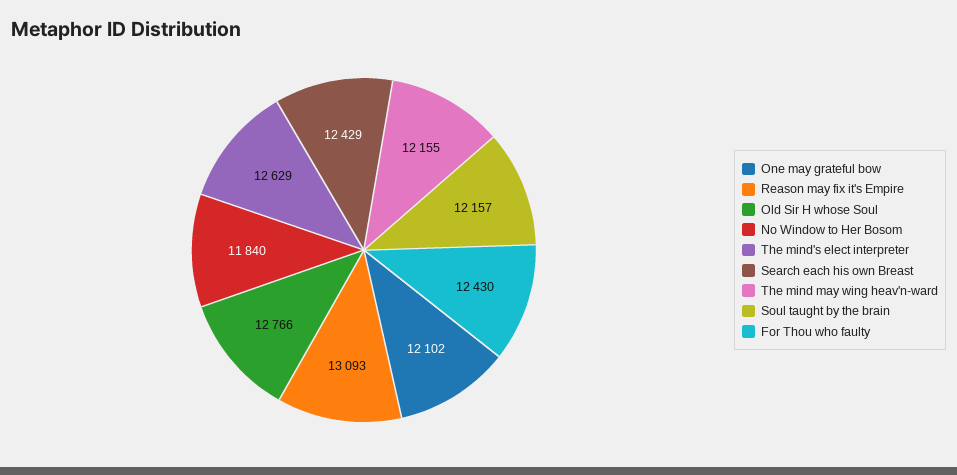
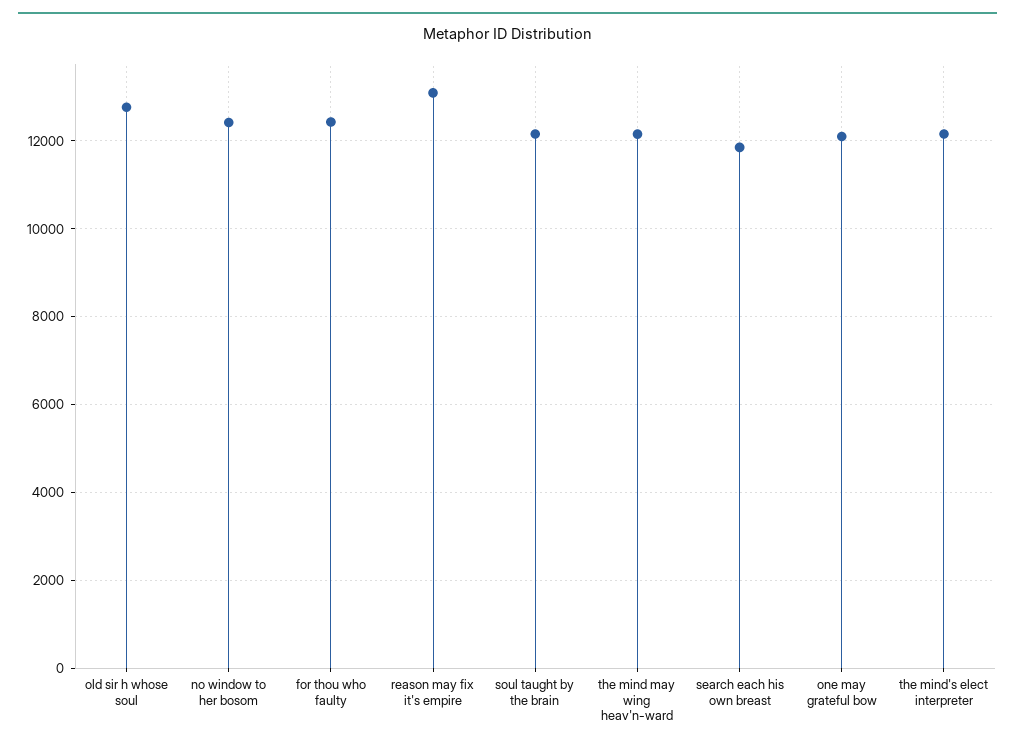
  {
    "One may grateful bow": 12102,
    "Reason may fix it's Empire": 13093,
    "Old Sir H whose Soul": 12766,
-   "No Window to Her Bosom": 11840,
+   "No Window to Her Bosom": 12400,
-   "The mind's elect interpreter": 12629,
+   "The mind's elect interpreter": 12200,
-   "Search each his own Breast": 12429,
+   "Search each his own Breast": 11800,
    "The mind may wing heav'n-ward": 12155,
    "Soul taught by the brain": 12157,
    "For Thou who faulty": 12430
  }

